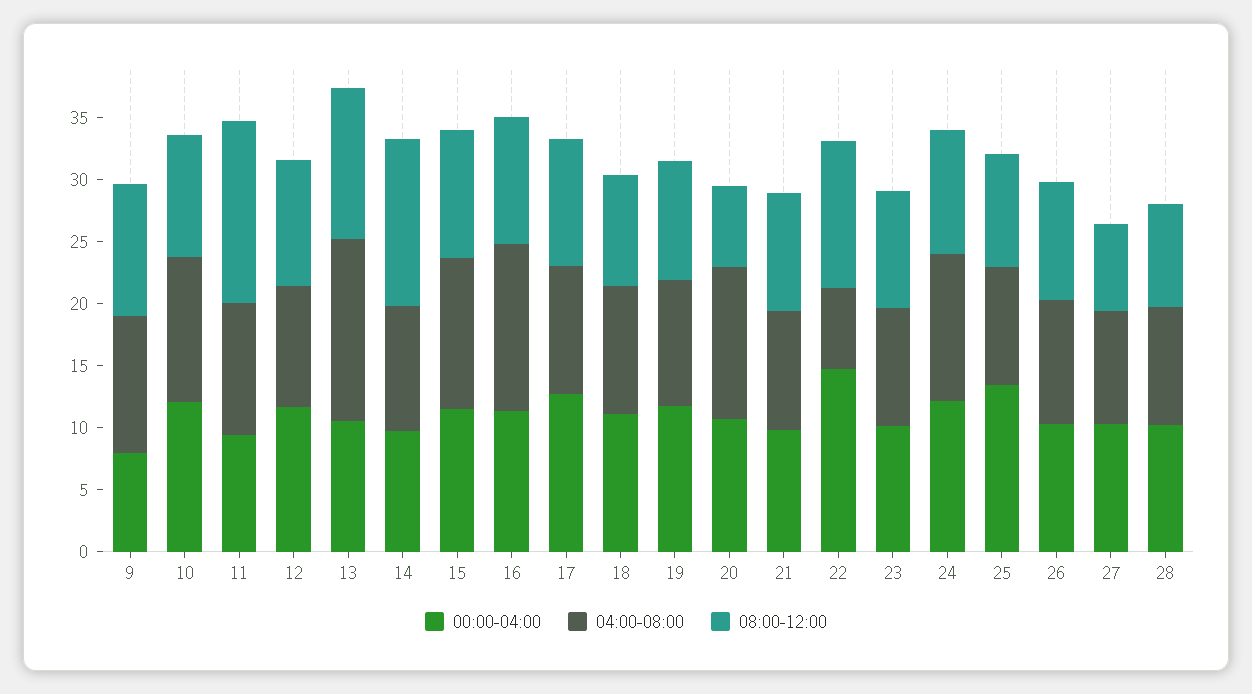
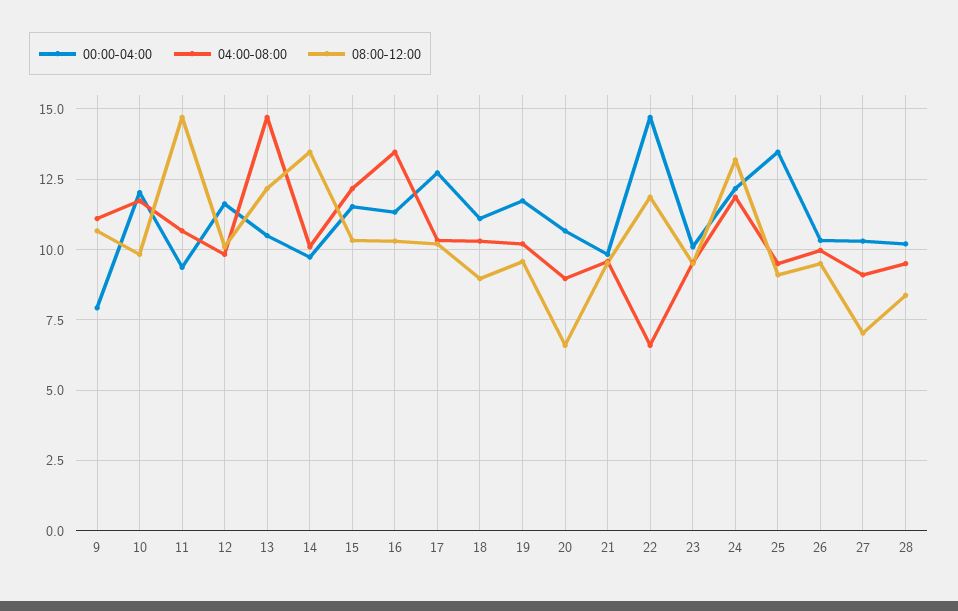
  {
    "00:00-04:00": {
      "9": 8,
      "10": 12,
      "11": 9.25,
      "12": 11.75,
      "13": 10.5,
      "14": 9.75,
      "15": 11.5,
      "16": 11.25,
      "17": 12.75,
      "18": 11,
      "19": 11.75,
      "20": 10.75,
      "21": 9.75,
      "22": 14.75,
      "23": 10,
      "24": 12.25,
      "25": 13.5,
      "26": 10.25,
      "27": 10.25,
      "28": 10.25
    },
    "04:00-08:00": {
      "9": 11,
      "10": 11.75,
      "11": 10.75,
      "12": 9.75,
      "13": 14.75,
      "14": 10,
      "15": 12.25,
      "16": 13.5,
      "17": 10.25,
      "18": 10.25,
      "19": 10.25,
-     "20": 12,
+     "20": 9,
      "21": 9.5,
      "22": 6.5,
      "23": 9.5,
      "24": 11.75,
      "25": 9.5,
      "26": 10,
      "27": 9,
      "28": 9.5
    },
    "08:00-12:00": {
      "9": 10.75,
      "10": 9.75,
      "11": 14.75,
      "12": 10,
      "13": 12.25,
      "14": 13.5,
      "15": 10.25,
      "16": 10.25,
      "17": 10.25,
      "18": 9,
      "19": 9.5,
      "20": 6.5,
      "21": 9.5,
      "22": 11.75,
      "23": 9.5,
-     "24": 10,
+     "24": 13.25,
      "25": 9,
      "26": 9.5,
      "27": 7,
      "28": 8.25
    }
  }

